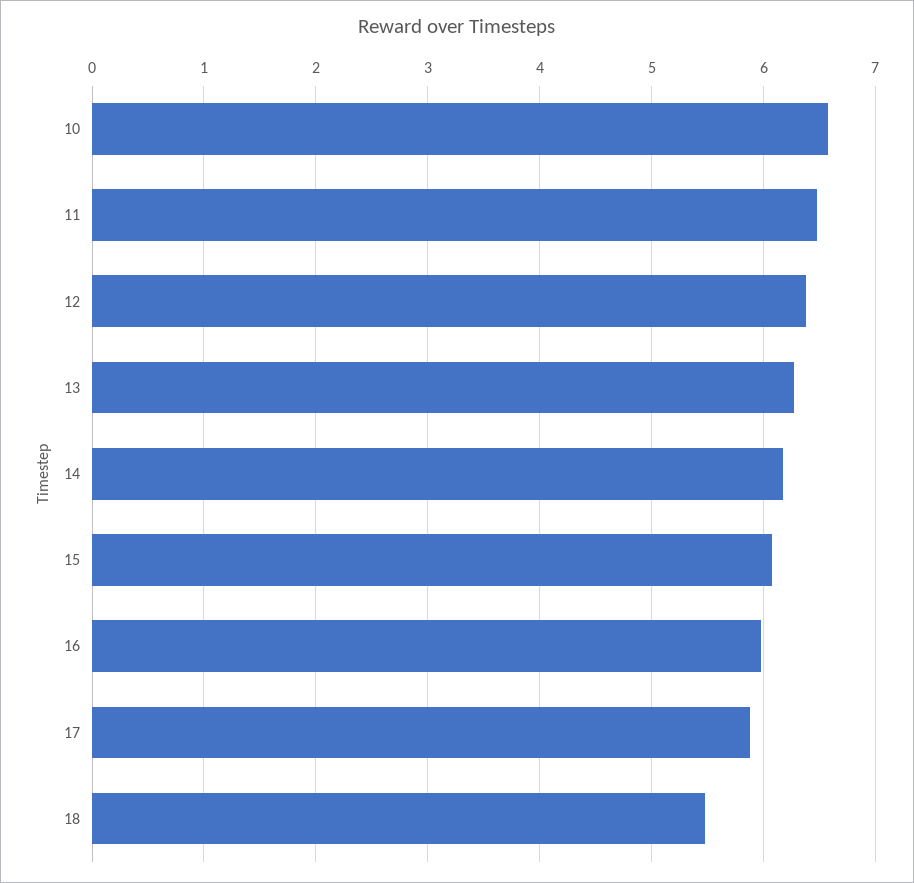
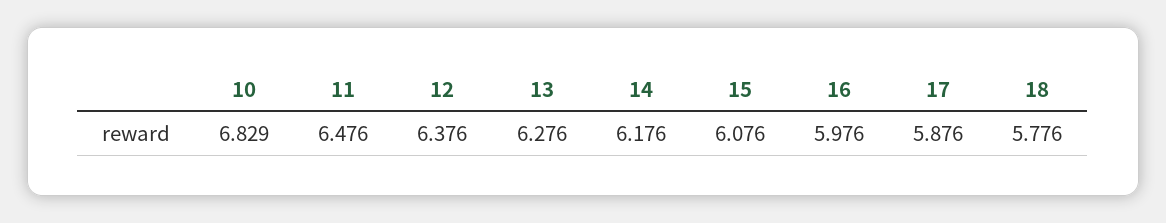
  {
-   "10": 6.6,
+   "10": 6.829,
    "11": 6.476,
    "12": 6.376,
    "13": 6.276,
    "14": 6.176,
    "15": 6.076,
    "16": 5.976,
    "17": 5.876,
-   "18": 5.5
+   "18": 5.776
  }

